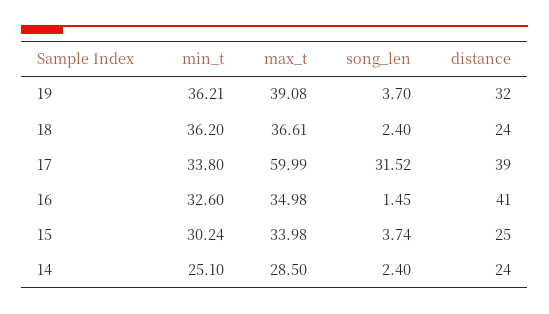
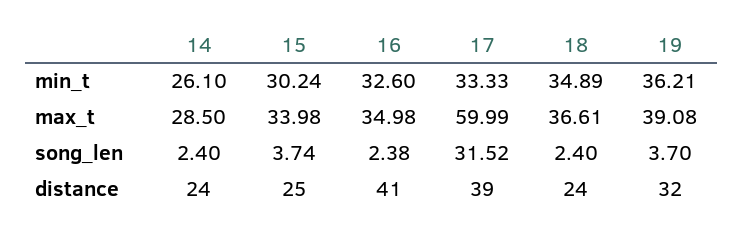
  {
    "min_t": {
      "19": 36.21,
-     "18": 36.2,
+     "18": 34.89,
-     "17": 33.8,
+     "17": 33.33,
      "16": 32.6,
      "15": 30.24,
-     "14": 25.1
+     "14": 26.1
    },
    "max_t": {
      "19": 39.08,
      "18": 36.61,
      "17": 59.99,
      "16": 34.98,
      "15": 33.98,
      "14": 28.5
    },
    "song_len": {
      "19": 3.7,
      "18": 2.4,
      "17": 31.52,
-     "16": 1.45,
+     "16": 2.38,
      "15": 3.74,
      "14": 2.4
    },
    "distance": {
      "19": 32,
      "18": 24,
      "17": 39,
      "16": 41,
      "15": 25,
      "14": 24
    }
  }

